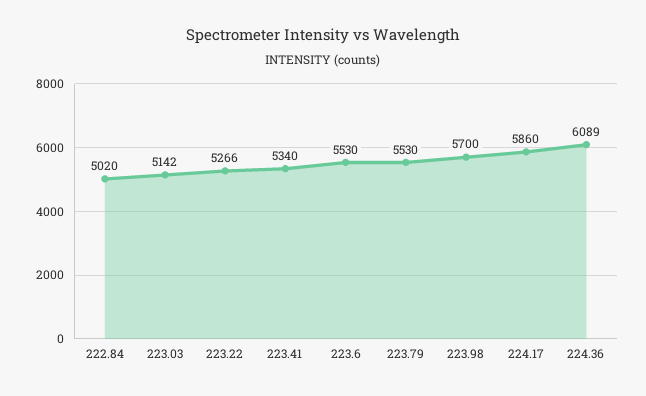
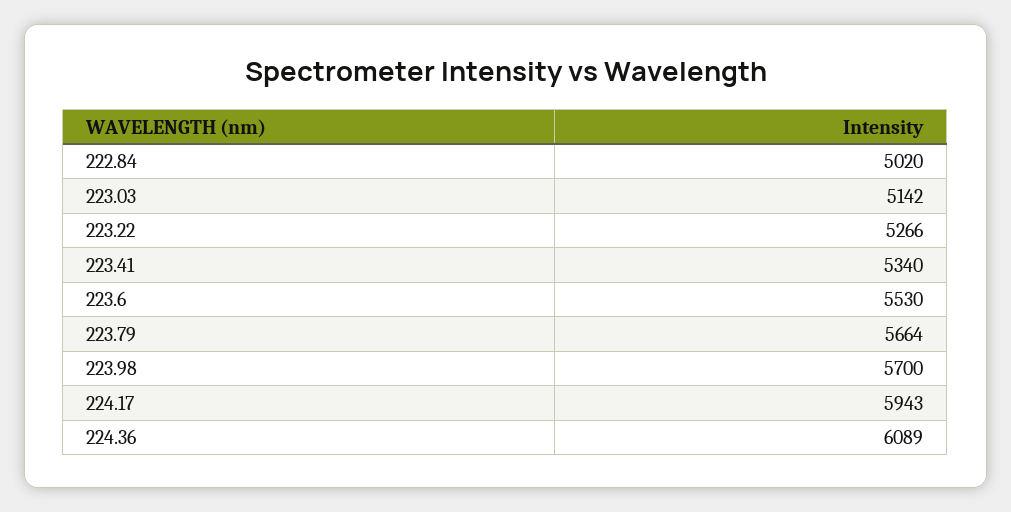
  {
    "222.84": 5020,
    "223.03": 5142,
    "223.22": 5266,
    "223.41": 5340,
    "223.6": 5530,
-   "223.79": 5530,
+   "223.79": 5664,
    "223.98": 5700,
-   "224.17": 5860,
+   "224.17": 5943,
    "224.36": 6089
  }

